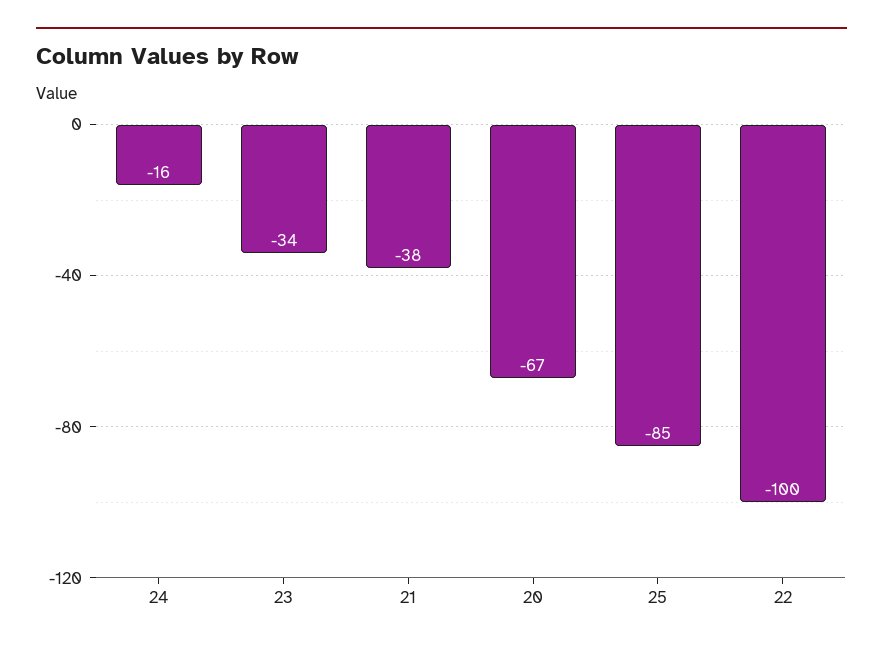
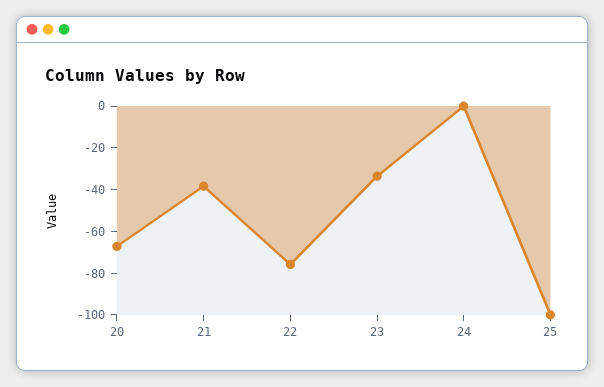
  {
-   "24": -16,
+   "24": 0,
    "23": -34,
    "21": -38,
    "20": -67,
-   "25": -85,
+   "25": -100,
-   "22": -100
+   "22": -75
  }

